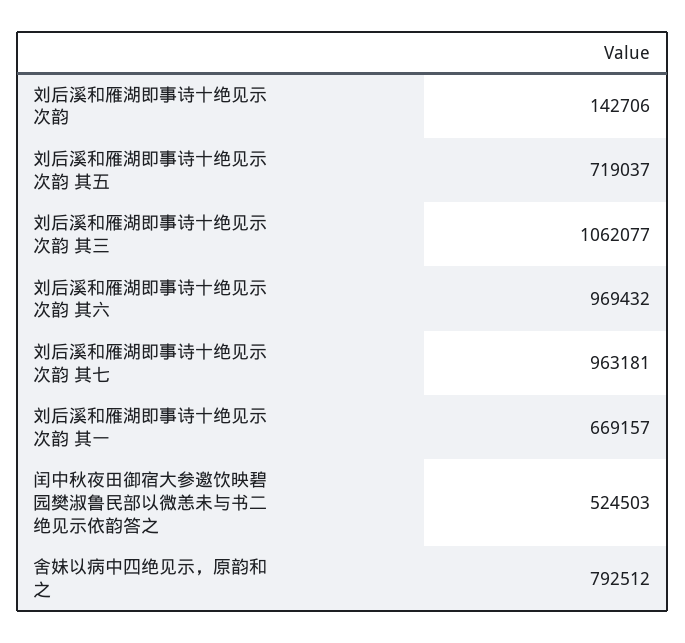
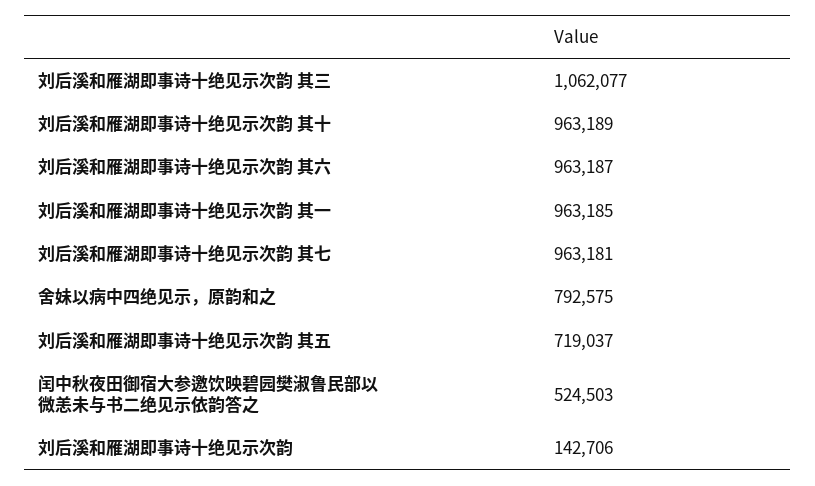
  {
    "刘后溪和雁湖即事诗十绝见示次韵": 142706,
    "刘后溪和雁湖即事诗十绝见示次韵 其五": 719037,
    "刘后溪和雁湖即事诗十绝见示次韵 其三": 1062077,
-   "刘后溪和雁湖即事诗十绝见示次韵 其六": 969432,
+   "刘后溪和雁湖即事诗十绝见示次韵 其六": 963187,
    "刘后溪和雁湖即事诗十绝见示次韵 其七": 963181,
-   "刘后溪和雁湖即事诗十绝见示次韵 其一": 669157,
+   "刘后溪和雁湖即事诗十绝见示次韵 其一": 963185,
    "闰中秋夜田御宿大参邀饮映碧园樊淑鲁民部以微恙未与书二绝见示依韵答之": 524503,
-   "舍妹以病中四绝见示，原韵和之": 792512
+   "舍妹以病中四绝见示，原韵和之": 792575,
+   "刘后溪和雁湖即事诗十绝见示次韵 其十": 963189
  }

